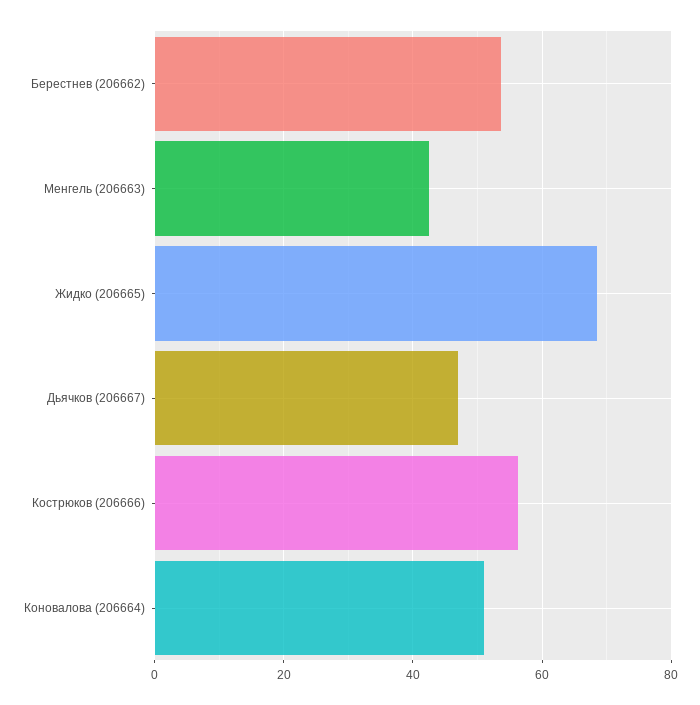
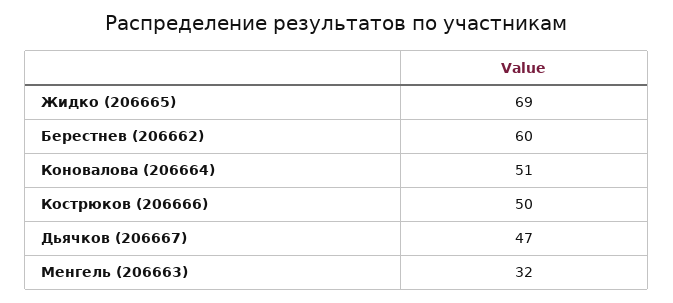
  {
-   "Берестнев (206662)": 54,
+   "Берестнев (206662)": 60,
-   "Менгель (206663)": 42,
+   "Менгель (206663)": 32,
    "Жидко (206665)": 69,
    "Дьячков (206667)": 47,
-   "Кострюков (206666)": 56,
+   "Кострюков (206666)": 50,
    "Коновалова (206664)": 51
  }

